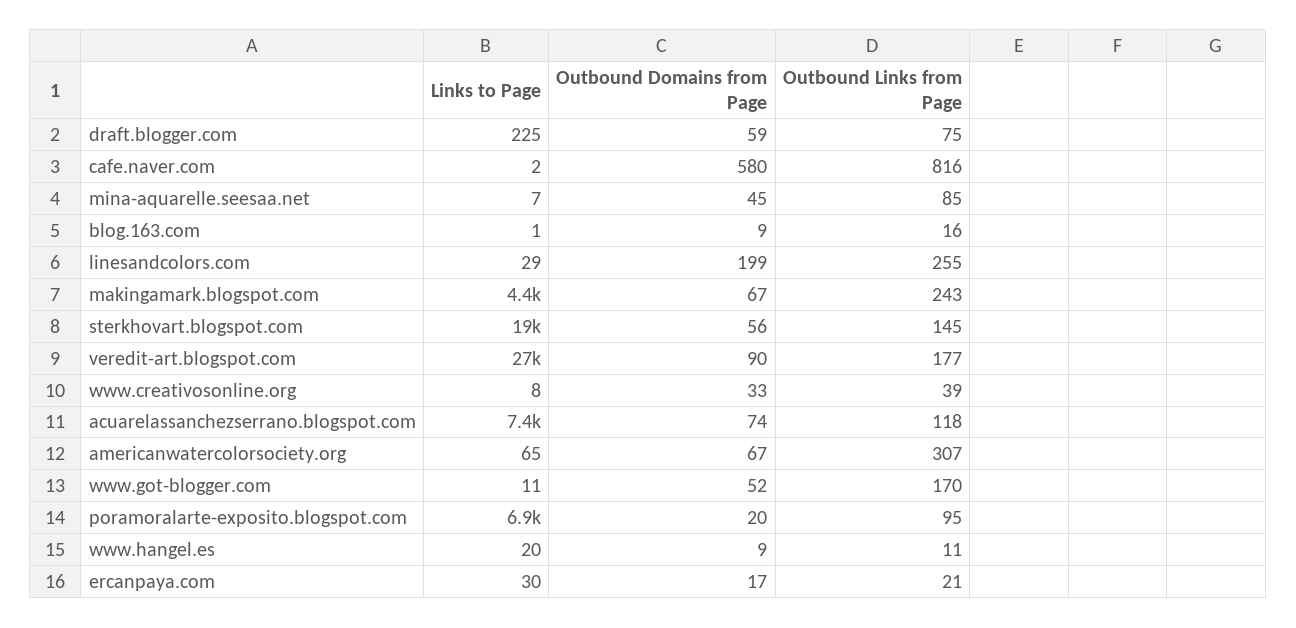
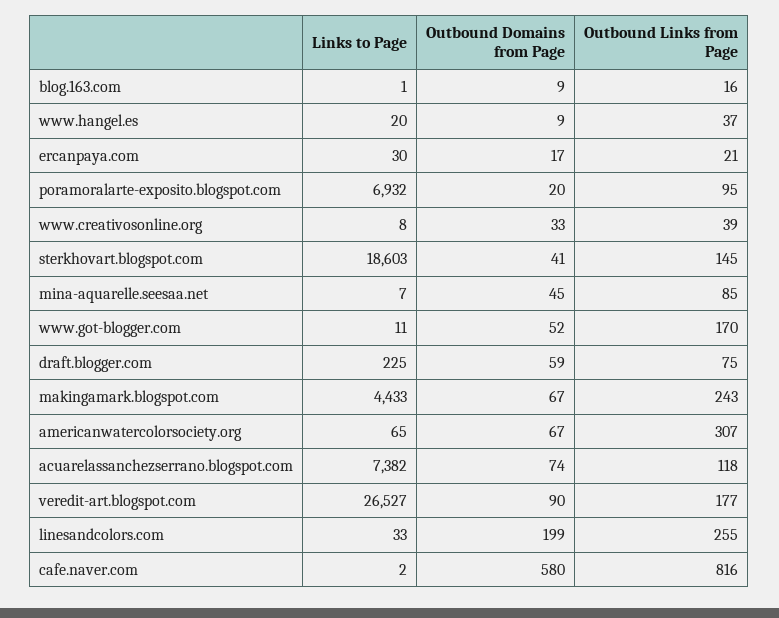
  {
    "Links to Page": {
      "draft.blogger.com": 225,
      "cafe.naver.com": 2,
      "mina-aquarelle.seesaa.net": 7,
      "blog.163.com": 1,
-     "linesandcolors.com": 29,
+     "linesandcolors.com": 33,
      "makingamark.blogspot.com": 4433,
      "sterkhovart.blogspot.com": 18603,
      "veredit-art.blogspot.com": 26527,
      "www.creativosonline.org": 8,
      "acuarelassanchezserrano.blogspot.com": 7382,
      "americanwatercolorsociety.org": 65,
      "www.got-blogger.com": 11,
      "poramoralarte-exposito.blogspot.com": 6932,
      "www.hangel.es": 20,
      "ercanpaya.com": 30
    },
    "Outbound Domains from Page": {
      "draft.blogger.com": 59,
      "cafe.naver.com": 580,
      "mina-aquarelle.seesaa.net": 45,
      "blog.163.com": 9,
      "linesandcolors.com": 199,
      "makingamark.blogspot.com": 67,
-     "sterkhovart.blogspot.com": 56,
+     "sterkhovart.blogspot.com": 41,
      "veredit-art.blogspot.com": 90,
      "www.creativosonline.org": 33,
      "acuarelassanchezserrano.blogspot.com": 74,
      "americanwatercolorsociety.org": 67,
      "www.got-blogger.com": 52,
      "poramoralarte-exposito.blogspot.com": 20,
      "www.hangel.es": 9,
      "ercanpaya.com": 17
    },
    "Outbound Links from Page": {
      "draft.blogger.com": 75,
      "cafe.naver.com": 816,
      "mina-aquarelle.seesaa.net": 85,
      "blog.163.com": 16,
      "linesandcolors.com": 255,
      "makingamark.blogspot.com": 243,
      "sterkhovart.blogspot.com": 145,
      "veredit-art.blogspot.com": 177,
      "www.creativosonline.org": 39,
      "acuarelassanchezserrano.blogspot.com": 118,
      "americanwatercolorsociety.org": 307,
      "www.got-blogger.com": 170,
      "poramoralarte-exposito.blogspot.com": 95,
-     "www.hangel.es": 11,
+     "www.hangel.es": 37,
      "ercanpaya.com": 21
    }
  }

